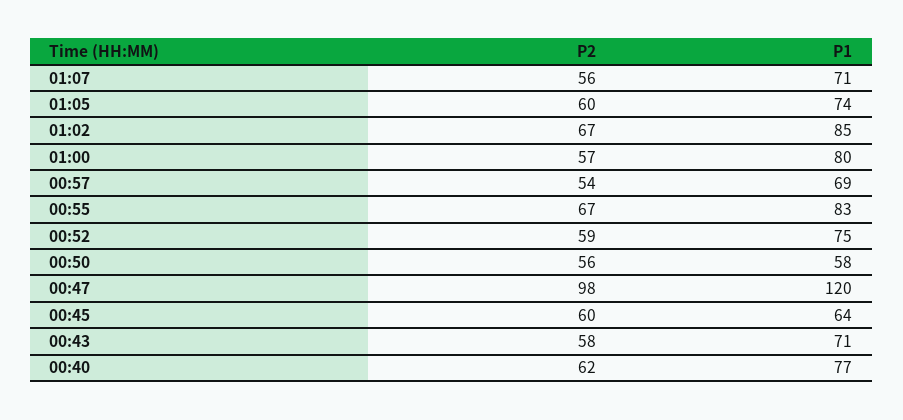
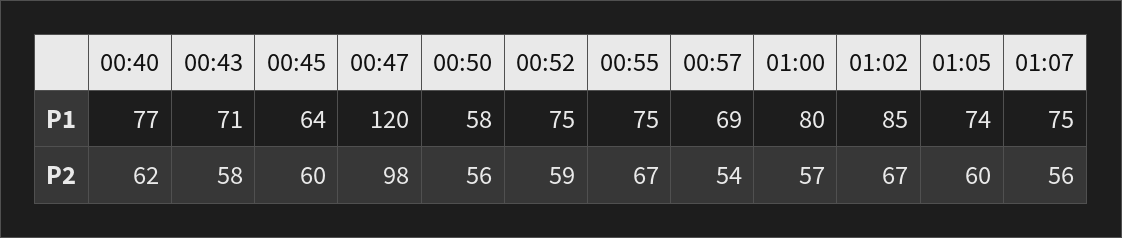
  {
    "P2": {
      "01:07": 56,
      "01:05": 60,
      "01:02": 67,
      "01:00": 57,
      "00:57": 54,
      "00:55": 67,
      "00:52": 59,
      "00:50": 56,
      "00:47": 98,
      "00:45": 60,
      "00:43": 58,
      "00:40": 62
    },
    "P1": {
-     "01:07": 71,
+     "01:07": 75,
      "01:05": 74,
      "01:02": 85,
      "01:00": 80,
      "00:57": 69,
-     "00:55": 83,
+     "00:55": 75,
      "00:52": 75,
      "00:50": 58,
      "00:47": 120,
      "00:45": 64,
      "00:43": 71,
      "00:40": 77
    }
  }

